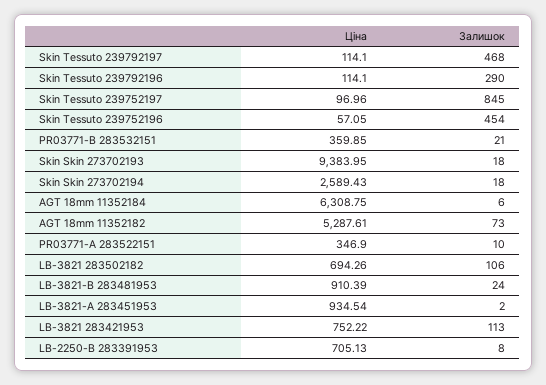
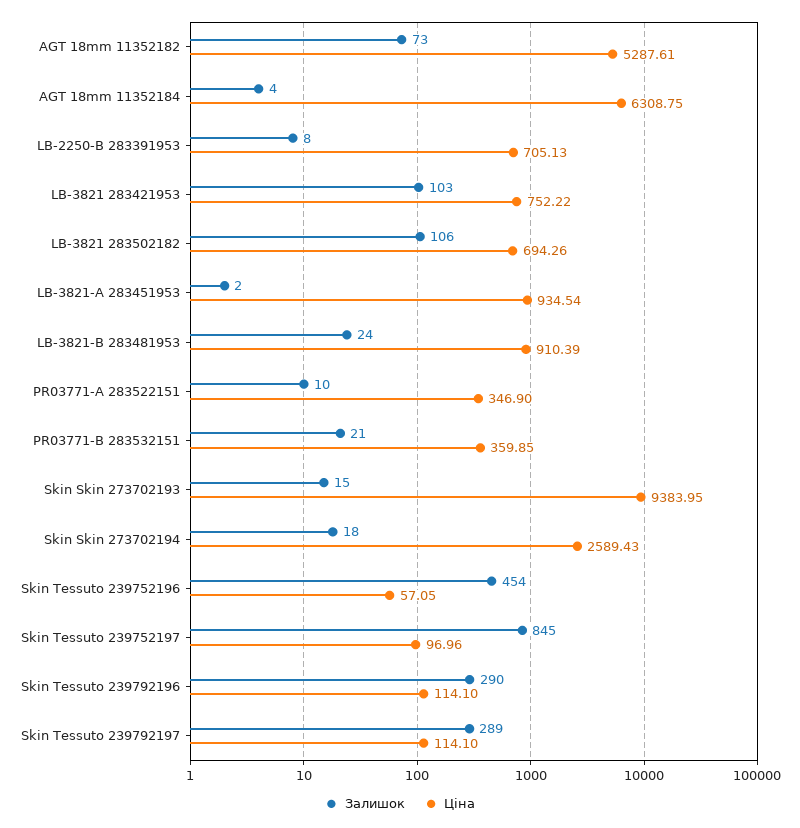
  {
    "Ціна": {
      "Skin Tessuto 239792197": 114.1,
      "Skin Tessuto 239792196": 114.1,
      "Skin Tessuto 239752197": 96.96,
      "Skin Tessuto 239752196": 57.05,
      "PR03771-B 283532151": 359.85,
      "Skin Skin 273702193": 9383.95,
      "Skin Skin 273702194": 2589.43,
      "AGT 18mm 11352184": 6308.75,
      "AGT 18mm 11352182": 5287.61,
      "PR03771-A 283522151": 346.9,
      "LB-3821 283502182": 694.26,
      "LB-3821-B 283481953": 910.39,
      "LB-3821-A 283451953": 934.54,
      "LB-3821 283421953": 752.22,
      "LB-2250-B 283391953": 705.13
    },
    "Залишок": {
-     "Skin Tessuto 239792197": 468,
+     "Skin Tessuto 239792197": 289,
      "Skin Tessuto 239792196": 290,
      "Skin Tessuto 239752197": 845,
      "Skin Tessuto 239752196": 454,
      "PR03771-B 283532151": 21,
-     "Skin Skin 273702193": 18,
+     "Skin Skin 273702193": 15,
      "Skin Skin 273702194": 18,
-     "AGT 18mm 11352184": 6,
+     "AGT 18mm 11352184": 4,
      "AGT 18mm 11352182": 73,
      "PR03771-A 283522151": 10,
      "LB-3821 283502182": 106,
      "LB-3821-B 283481953": 24,
      "LB-3821-A 283451953": 2,
-     "LB-3821 283421953": 113,
+     "LB-3821 283421953": 103,
      "LB-2250-B 283391953": 8
    }
  }

